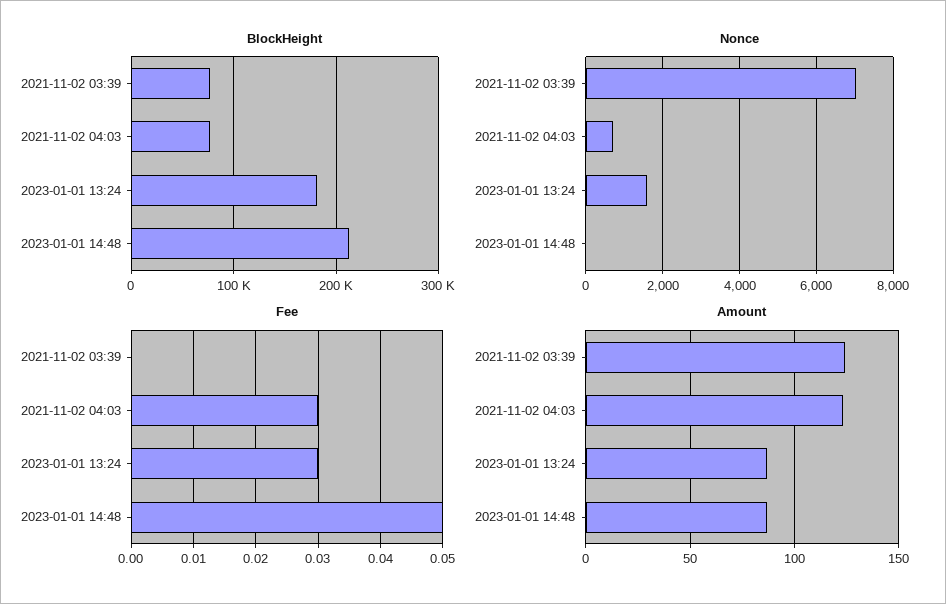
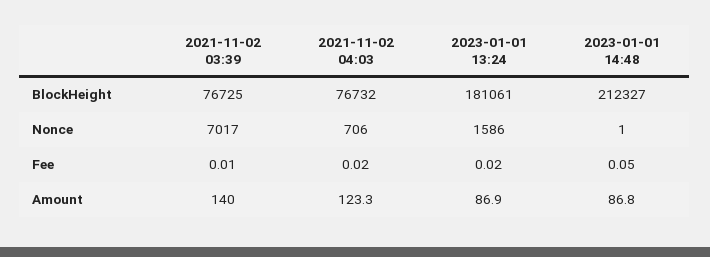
  {
    "BlockHeight": {
      "2021-11-02 03:39": 76725,
      "2021-11-02 04:03": 76732,
      "2023-01-01 13:24": 181061,
      "2023-01-01 14:48": 212327
    },
    "Nonce": {
      "2021-11-02 03:39": 7017,
      "2021-11-02 04:03": 706,
      "2023-01-01 13:24": 1586,
      "2023-01-01 14:48": 1
    },
    "Fee": {
-     "2021-11-02 03:39": 0,
+     "2021-11-02 03:39": 0.01,
-     "2021-11-02 04:03": 0.03,
+     "2021-11-02 04:03": 0.02,
-     "2023-01-01 13:24": 0.03,
+     "2023-01-01 13:24": 0.02,
      "2023-01-01 14:48": 0.05
    },
    "Amount": {
-     "2021-11-02 03:39": 125,
+     "2021-11-02 03:39": 140,
      "2021-11-02 04:03": 123.3,
      "2023-01-01 13:24": 86.9,
      "2023-01-01 14:48": 86.8
    }
  }

